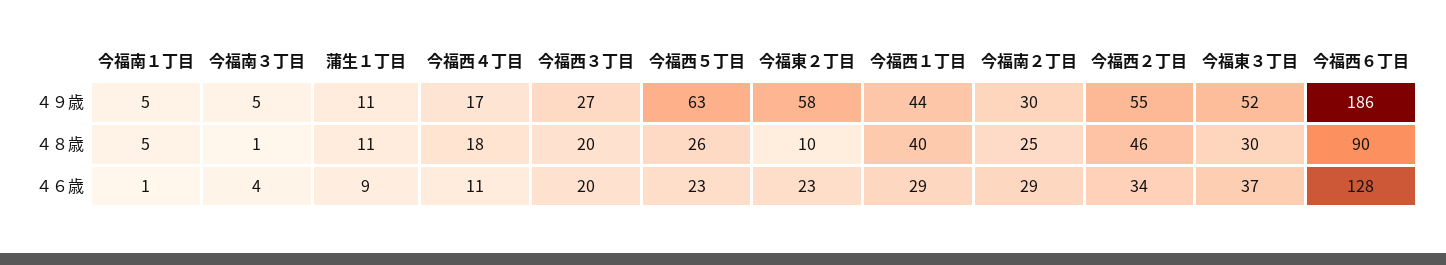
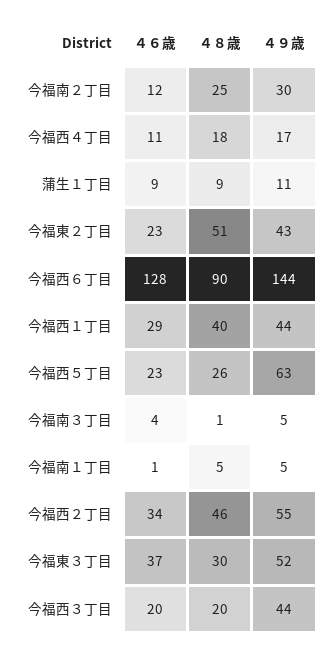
  {
    "今福南１丁目": {
      "４９歳": 5,
      "４８歳": 5,
      "４６歳": 1
    },
    "今福南３丁目": {
      "４９歳": 5,
      "４８歳": 1,
      "４６歳": 4
    },
    "蒲生１丁目": {
      "４９歳": 11,
-     "４８歳": 11,
+     "４８歳": 9,
      "４６歳": 9
    },
    "今福西４丁目": {
      "４９歳": 17,
      "４８歳": 18,
      "４６歳": 11
    },
    "今福西３丁目": {
-     "４９歳": 27,
+     "４９歳": 44,
      "４８歳": 20,
      "４６歳": 20
    },
    "今福西５丁目": {
      "４９歳": 63,
      "４８歳": 26,
      "４６歳": 23
    },
    "今福東２丁目": {
-     "４９歳": 58,
+     "４９歳": 43,
-     "４８歳": 10,
+     "４８歳": 51,
      "４６歳": 23
    },
    "今福西１丁目": {
      "４９歳": 44,
      "４８歳": 40,
      "４６歳": 29
    },
    "今福南２丁目": {
      "４９歳": 30,
      "４８歳": 25,
-     "４６歳": 29
+     "４６歳": 12
    },
    "今福西２丁目": {
      "４９歳": 55,
      "４８歳": 46,
      "４６歳": 34
    },
    "今福東３丁目": {
      "４９歳": 52,
      "４８歳": 30,
      "４６歳": 37
    },
    "今福西６丁目": {
-     "４９歳": 186,
+     "４９歳": 144,
      "４８歳": 90,
      "４６歳": 128
    }
  }

